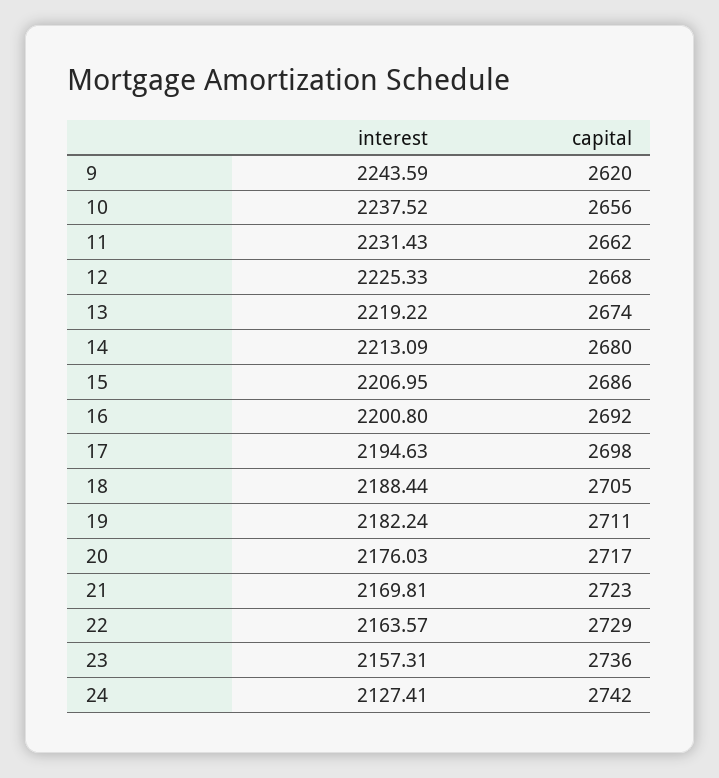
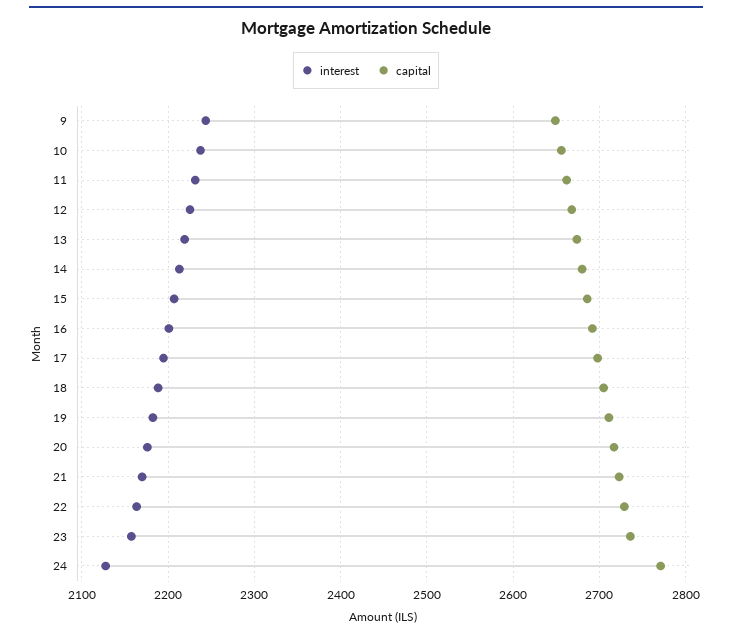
  {
    "interest": {
      "9": 2243.59,
      "10": 2237.52,
      "11": 2231.43,
      "12": 2225.33,
      "13": 2219.22,
      "14": 2213.09,
      "15": 2206.95,
      "16": 2200.8,
      "17": 2194.63,
      "18": 2188.44,
      "19": 2182.24,
      "20": 2176.03,
      "21": 2169.81,
      "22": 2163.57,
      "23": 2157.31,
      "24": 2127.41
    },
    "capital": {
-     "9": 2620,
+     "9": 2650,
      "10": 2656,
      "11": 2662,
      "12": 2668,
      "13": 2674,
      "14": 2680,
      "15": 2686,
      "16": 2692,
      "17": 2698,
      "18": 2705,
      "19": 2711,
      "20": 2717,
      "21": 2723,
      "22": 2729,
      "23": 2736,
-     "24": 2742
+     "24": 2770
    }
  }

